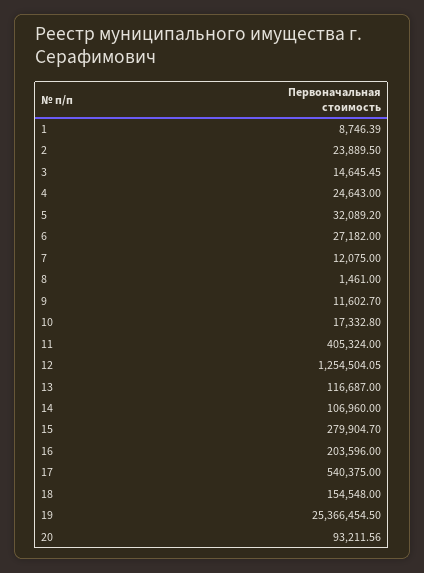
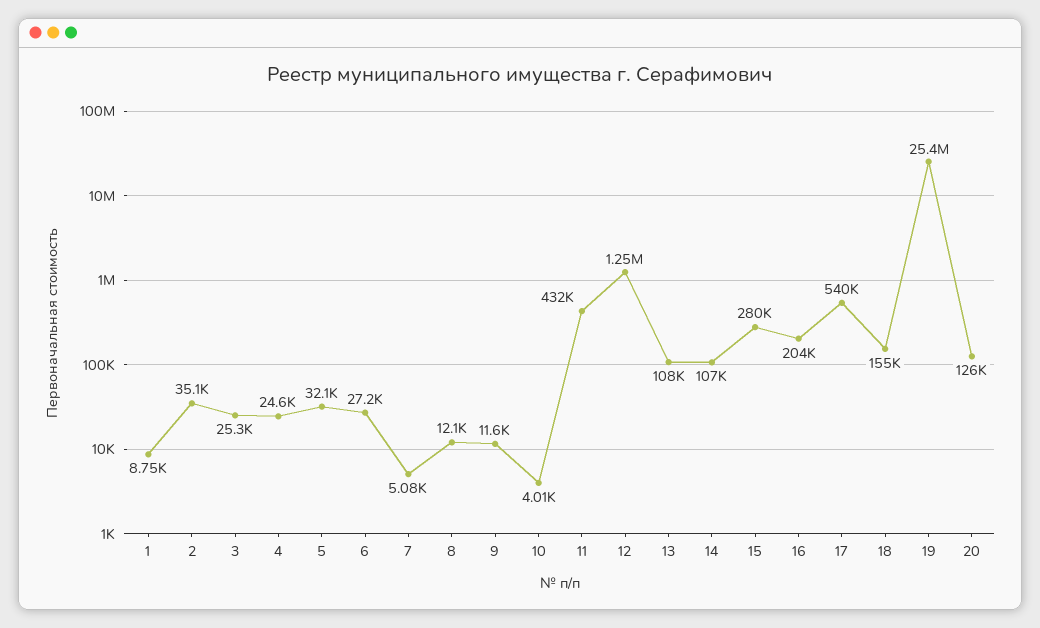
  {
    "1": 8746.39,
-   "2": 23889.5,
+   "2": 35100,
-   "3": 14645.45,
+   "3": 25300,
    "4": 24643,
    "5": 32089.2,
    "6": 27182,
-   "7": 12075,
+   "7": 5080,
-   "8": 1461,
+   "8": 12100,
    "9": 11602.7,
-   "10": 17332.8,
+   "10": 4010,
-   "11": 405324,
+   "11": 432000,
    "12": 1254504.05,
-   "13": 116687,
+   "13": 108000,
    "14": 106960,
    "15": 279904.7,
    "16": 203596,
    "17": 540375,
    "18": 154548,
    "19": 25366454.5,
-   "20": 93211.56
+   "20": 126000
  }

